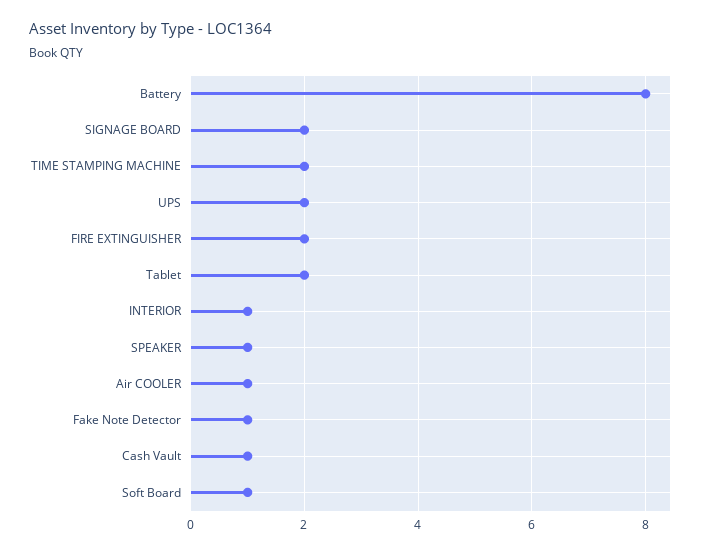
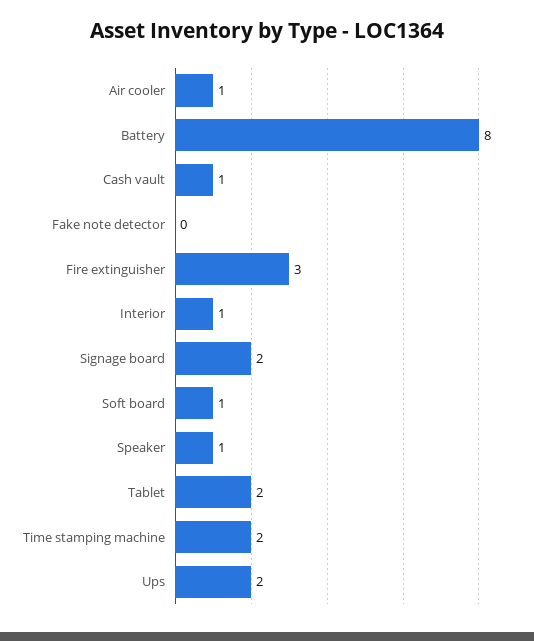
  {
    "Battery": 8,
    "SIGNAGE BOARD": 2,
    "TIME STAMPING MACHINE": 2,
    "UPS": 2,
-   "FIRE EXTINGUISHER": 2,
+   "FIRE EXTINGUISHER": 3,
    "Tablet": 2,
    "INTERIOR": 1,
    "SPEAKER": 1,
    "Air COOLER": 1,
-   "Fake Note Detector": 1,
+   "Fake Note Detector": 0,
    "Cash Vault": 1,
    "Soft Board": 1
  }

